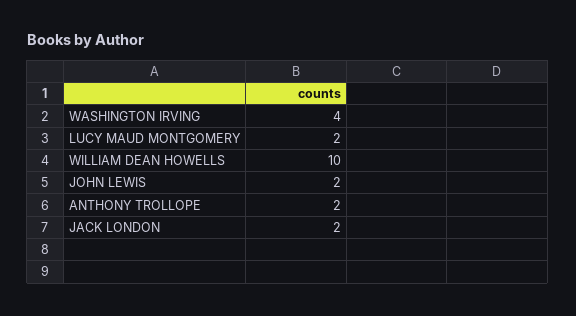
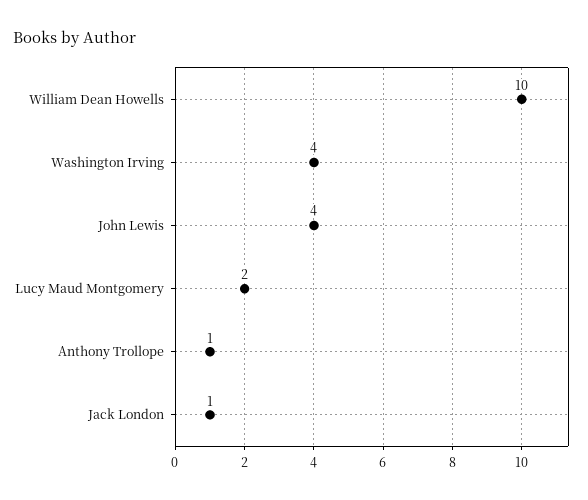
  {
    "WASHINGTON IRVING": 4,
    "LUCY MAUD MONTGOMERY": 2,
    "WILLIAM DEAN HOWELLS": 10,
-   "JOHN LEWIS": 2,
+   "JOHN LEWIS": 4,
-   "ANTHONY TROLLOPE": 2,
+   "ANTHONY TROLLOPE": 1,
-   "JACK LONDON": 2
+   "JACK LONDON": 1
  }

